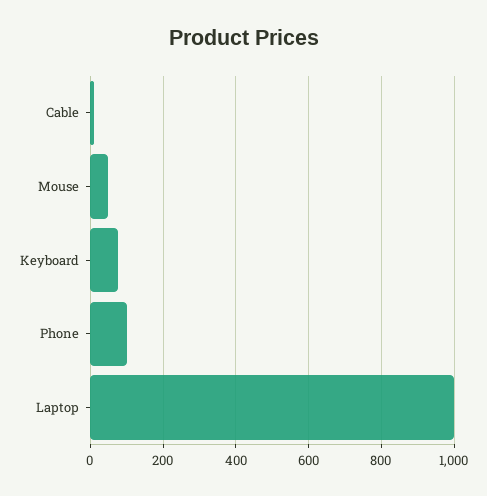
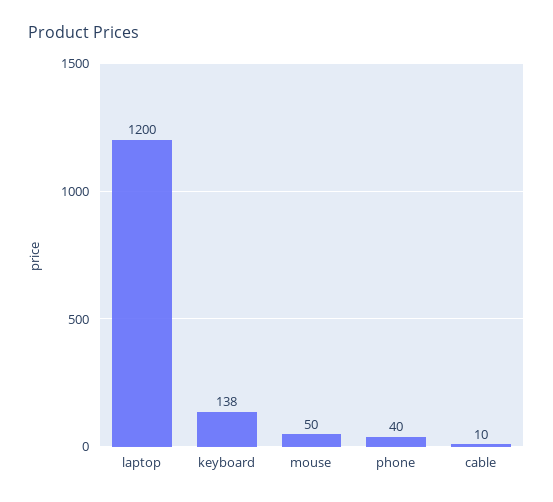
  {
    "Cable": 10,
    "Mouse": 50,
-   "Keyboard": 80,
+   "Keyboard": 138,
-   "Phone": 100,
+   "Phone": 40,
-   "Laptop": 1000
+   "Laptop": 1200
  }

